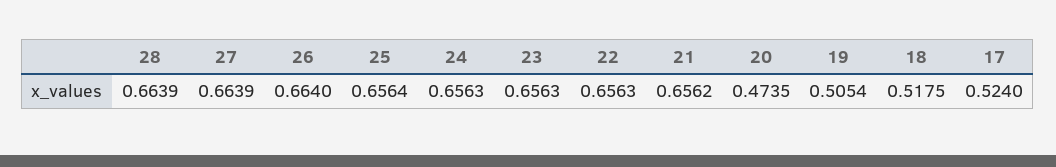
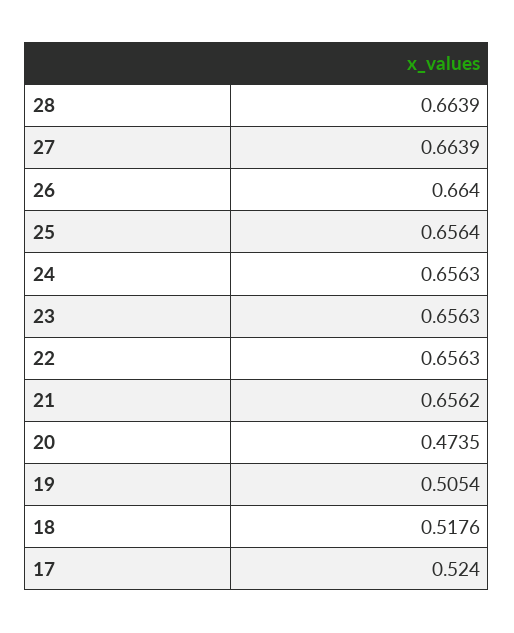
  {
    "28": 0.6639,
    "27": 0.6639,
    "26": 0.664,
    "25": 0.6564,
    "24": 0.6563,
    "23": 0.6563,
    "22": 0.6563,
    "21": 0.6562,
    "20": 0.4735,
    "19": 0.5054,
-   "18": 0.5175,
+   "18": 0.5176,
    "17": 0.524
  }

